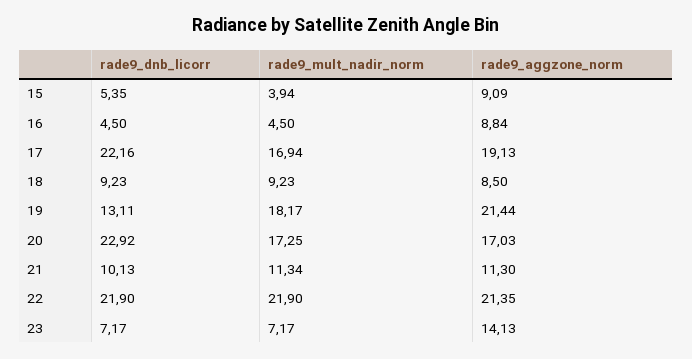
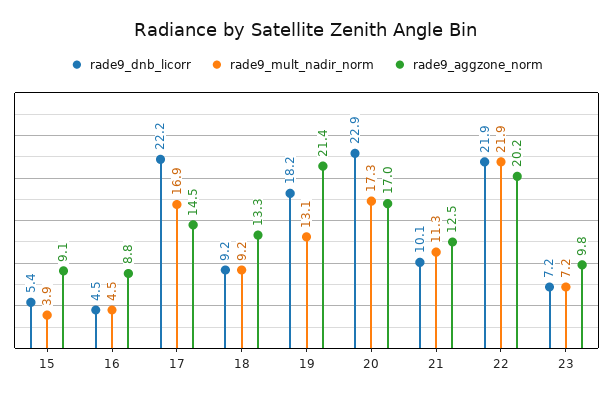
  {
    "rade9_dnb_licorr": {
      "15": 5.35,
      "16": 4.5,
      "17": 22.16,
      "18": 9.23,
-     "19": 13.11,
+     "19": 18.2,
      "20": 22.92,
      "21": 10.13,
      "22": 21.9,
      "23": 7.17
    },
    "rade9_mult_nadir_norm": {
      "15": 3.94,
      "16": 4.5,
      "17": 16.94,
      "18": 9.23,
-     "19": 18.17,
+     "19": 13.1,
      "20": 17.25,
      "21": 11.34,
      "22": 21.9,
      "23": 7.17
    },
    "rade9_aggzone_norm": {
      "15": 9.09,
      "16": 8.84,
-     "17": 19.13,
+     "17": 14.5,
-     "18": 8.5,
+     "18": 13.3,
      "19": 21.44,
      "20": 17.03,
-     "21": 11.3,
+     "21": 12.5,
-     "22": 21.35,
+     "22": 20.2,
-     "23": 14.13
+     "23": 9.8
    }
  }

